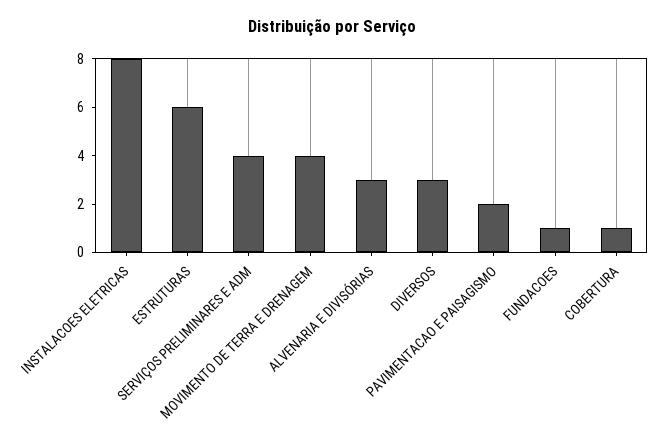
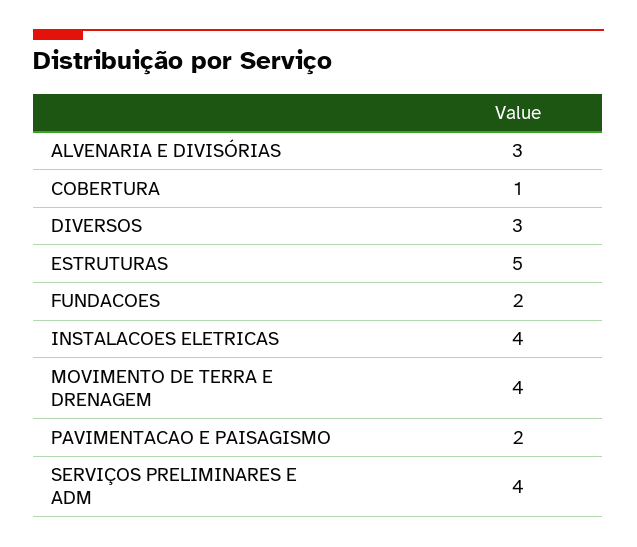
  {
-   "INSTALACOES ELETRICAS": 8,
+   "INSTALACOES ELETRICAS": 4,
-   "ESTRUTURAS": 6,
+   "ESTRUTURAS": 5,
    "SERVIÇOS PRELIMINARES E ADM": 4,
    "MOVIMENTO DE TERRA E DRENAGEM": 4,
    "ALVENARIA E DIVISÓRIAS": 3,
    "DIVERSOS": 3,
    "PAVIMENTACAO E PAISAGISMO": 2,
-   "FUNDACOES": 1,
+   "FUNDACOES": 2,
    "COBERTURA": 1
  }

